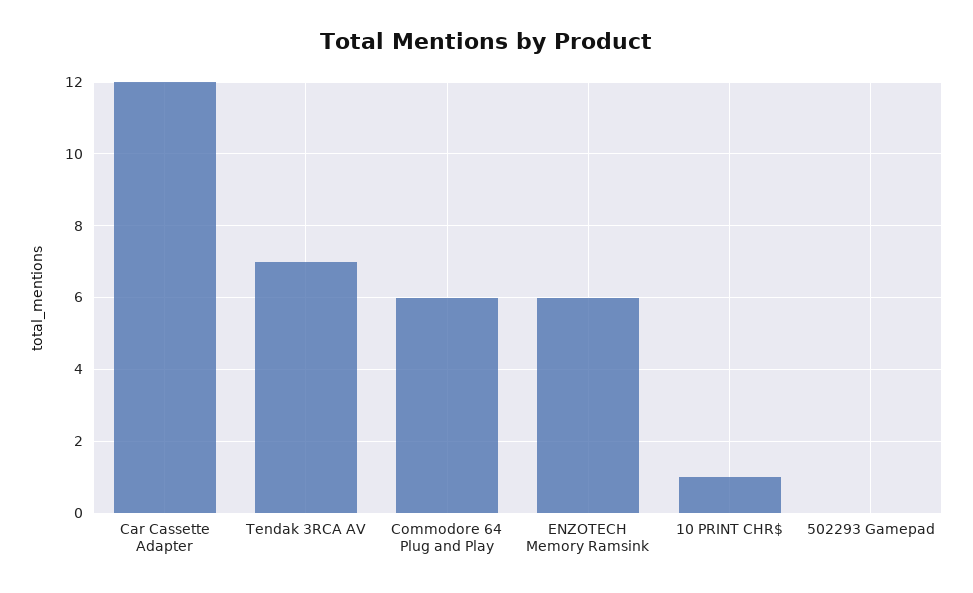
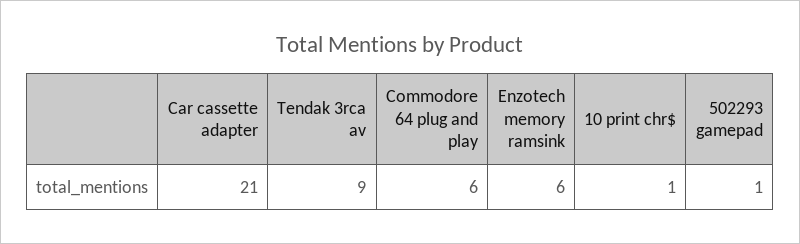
  {
-   "Car Cassette Adapter": 12,
+   "Car Cassette Adapter": 21,
-   "Tendak 3RCA AV": 7,
+   "Tendak 3RCA AV": 9,
    "Commodore 64 Plug and Play": 6,
    "ENZOTECH Memory Ramsink": 6,
    "10 PRINT CHR$": 1,
-   "502293 Gamepad": 0
+   "502293 Gamepad": 1
  }

